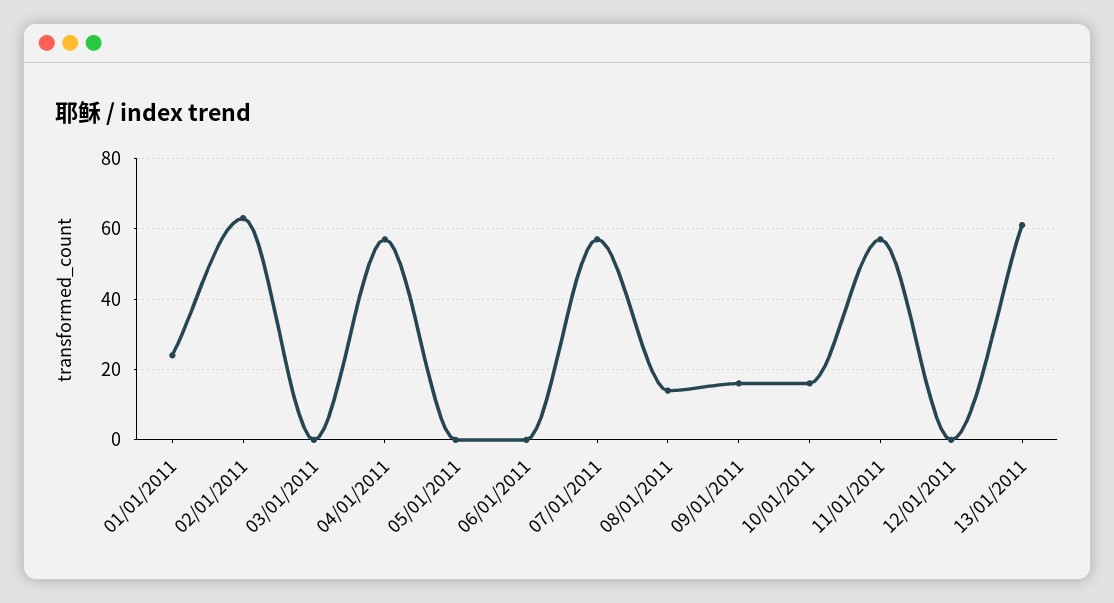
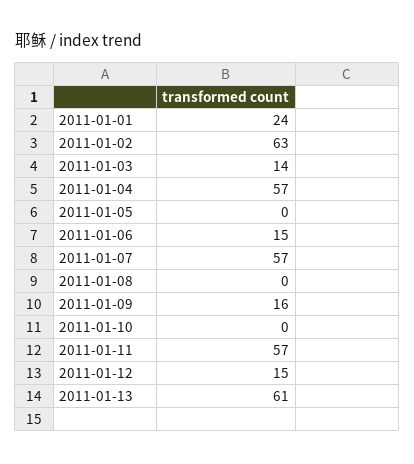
  {
    "01/01/2011": 24,
    "02/01/2011": 63,
-   "03/01/2011": 0,
+   "03/01/2011": 14,
    "04/01/2011": 57,
    "05/01/2011": 0,
-   "06/01/2011": 0,
+   "06/01/2011": 15,
    "07/01/2011": 57,
-   "08/01/2011": 15,
+   "08/01/2011": 0,
    "09/01/2011": 16,
-   "10/01/2011": 15,
+   "10/01/2011": 0,
    "11/01/2011": 57,
-   "12/01/2011": 0,
+   "12/01/2011": 15,
    "13/01/2011": 61
  }

